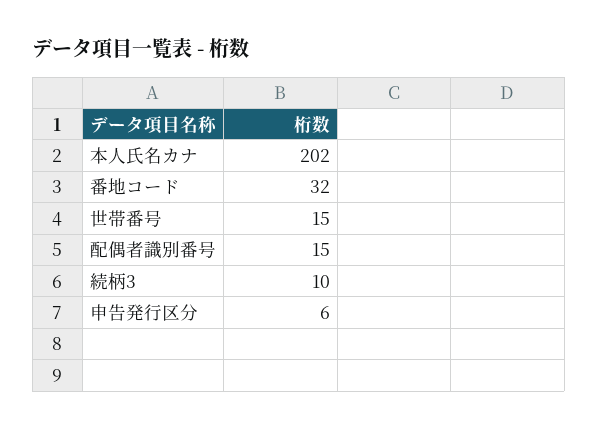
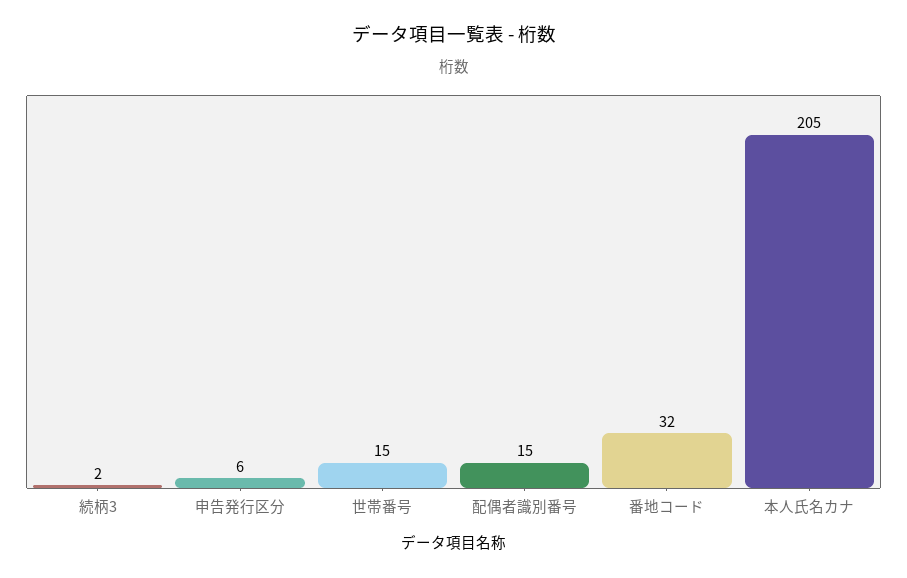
  {
-   "本人氏名カナ": 202,
+   "本人氏名カナ": 205,
    "番地コード": 32,
    "世帯番号": 15,
    "配偶者識別番号": 15,
-   "続柄3": 10,
+   "続柄3": 2,
    "申告発行区分": 6
  }

